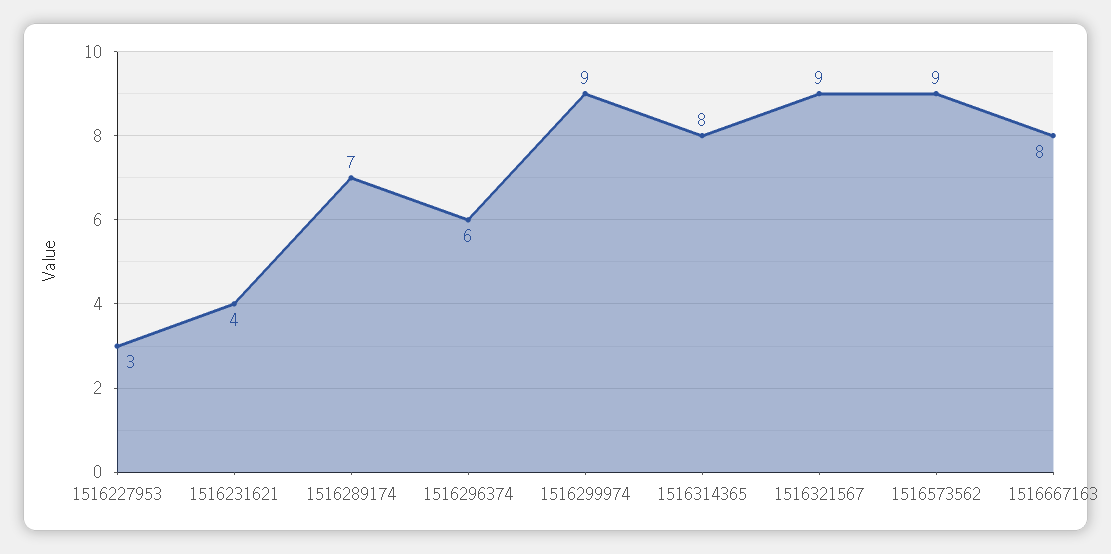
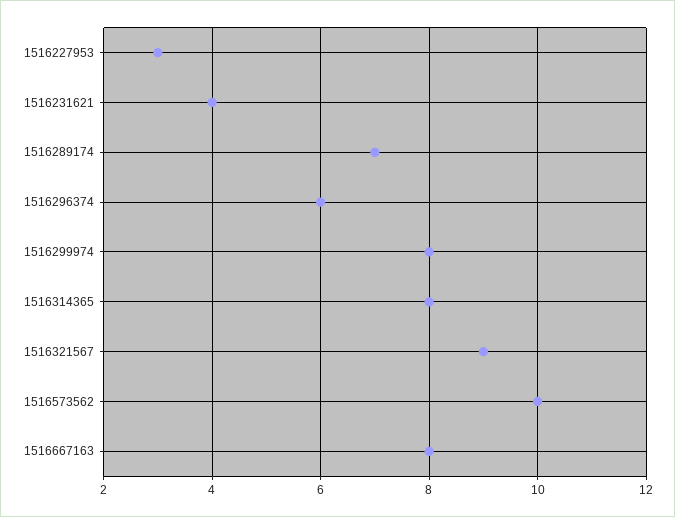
  {
    "1516227953": 3,
    "1516231621": 4,
    "1516289174": 7,
    "1516296374": 6,
-   "1516299974": 9,
+   "1516299974": 8,
    "1516314365": 8,
    "1516321567": 9,
-   "1516573562": 9,
+   "1516573562": 10,
    "1516667163": 8
  }

